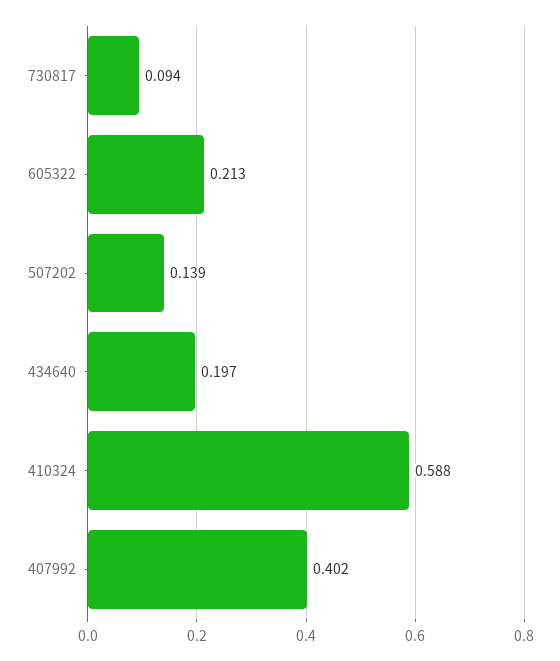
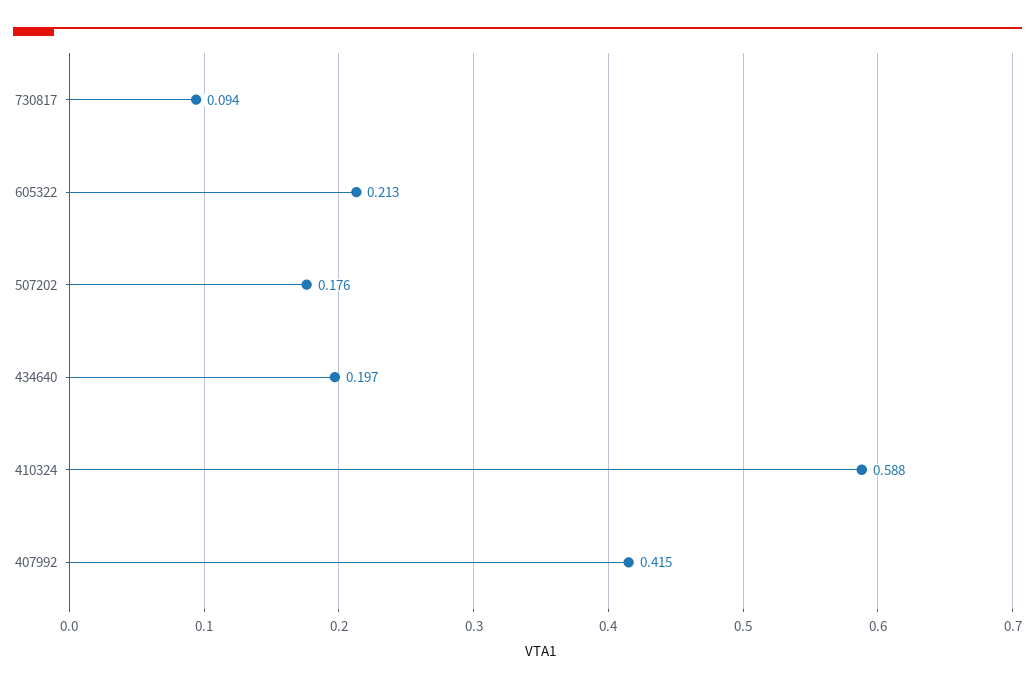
  {
    "730817": 0.094,
    "605322": 0.213,
-   "507202": 0.139,
+   "507202": 0.176,
    "434640": 0.197,
    "410324": 0.588,
-   "407992": 0.402
+   "407992": 0.415
  }

